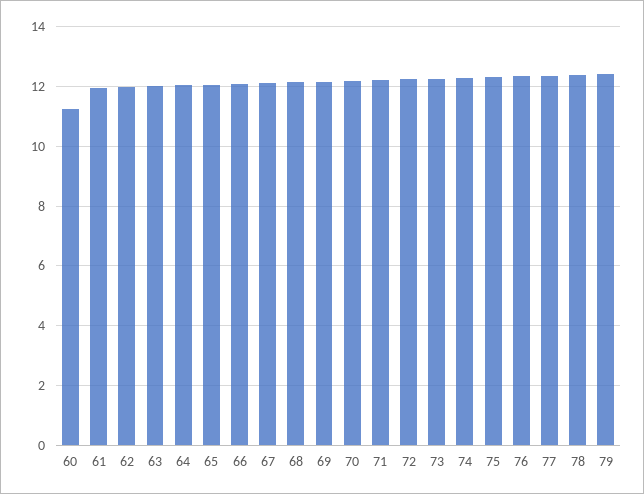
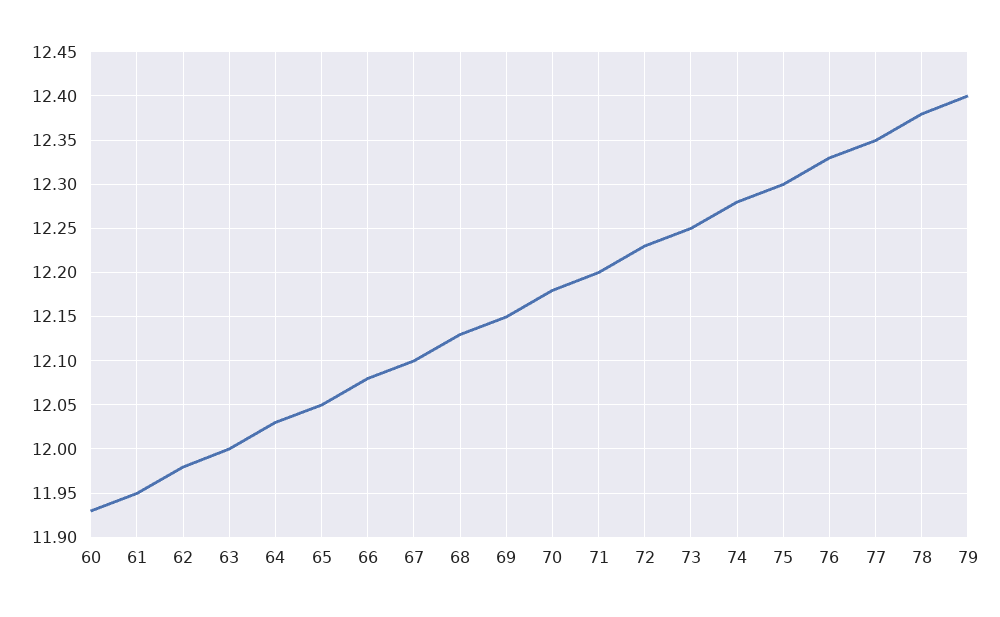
  {
-   "60": 11.25,
+   "60": 11.93,
    "61": 11.95,
    "62": 11.98,
    "63": 12,
    "64": 12.03,
    "65": 12.05,
    "66": 12.08,
    "67": 12.1,
    "68": 12.13,
    "69": 12.15,
    "70": 12.18,
    "71": 12.2,
    "72": 12.23,
    "73": 12.25,
    "74": 12.28,
    "75": 12.3,
    "76": 12.33,
    "77": 12.35,
    "78": 12.38,
    "79": 12.4
  }

